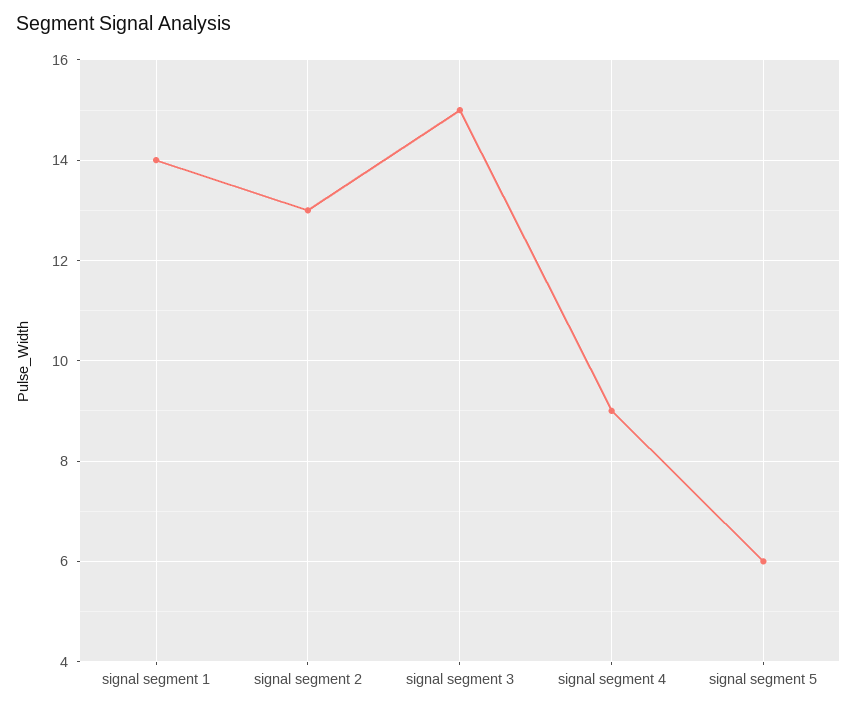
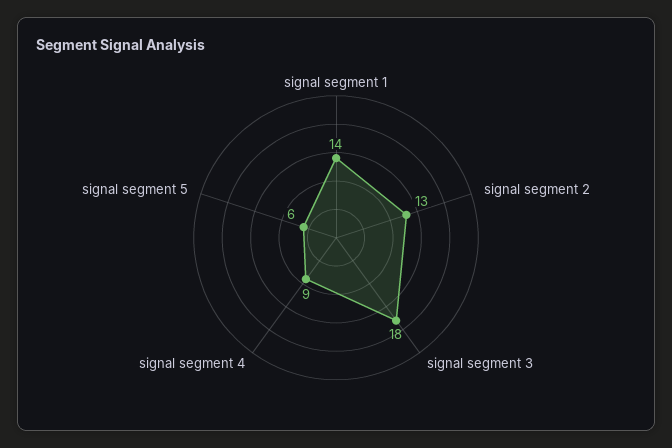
  {
    "signal segment 1": 14,
    "signal segment 2": 13,
-   "signal segment 3": 15,
+   "signal segment 3": 18,
    "signal segment 4": 9,
    "signal segment 5": 6
  }

